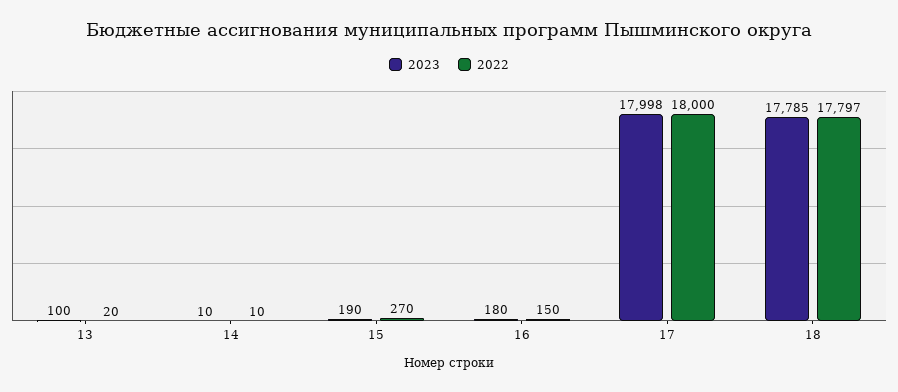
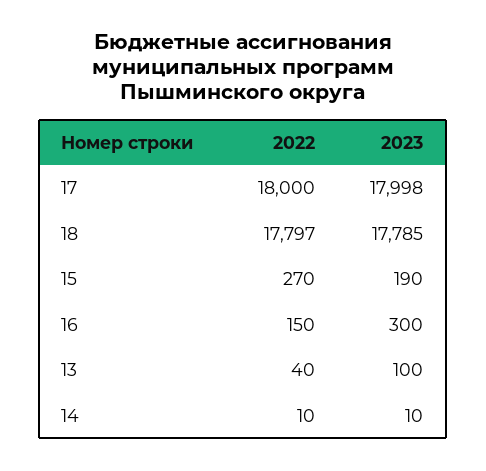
  {
    "2023": {
      "13": 100,
      "14": 10,
      "15": 190,
-     "16": 180,
+     "16": 300,
      "17": 17998,
      "18": 17785
    },
    "2022": {
-     "13": 20,
+     "13": 40,
      "14": 10,
      "15": 270,
      "16": 150,
      "17": 18000,
      "18": 17797
    }
  }

